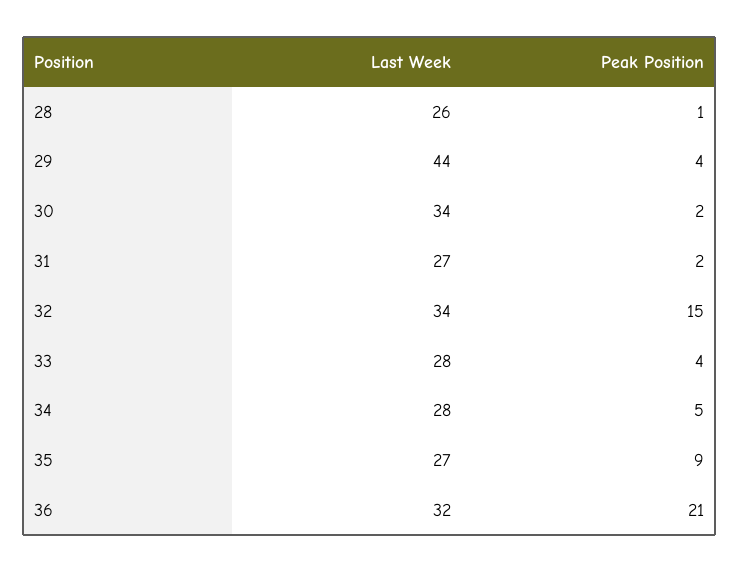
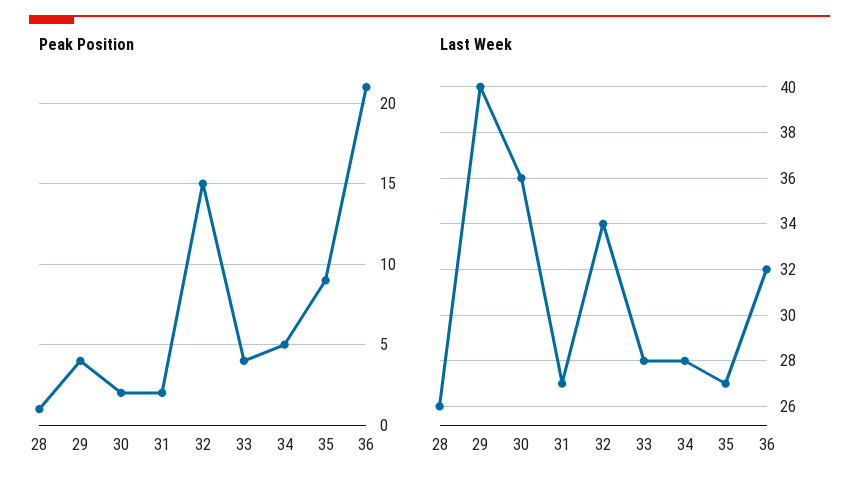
  {
    "Last Week": {
      "28": 26,
-     "29": 44,
+     "29": 40,
-     "30": 34,
+     "30": 36,
      "31": 27,
      "32": 34,
      "33": 28,
      "34": 28,
      "35": 27,
      "36": 32
    },
    "Peak Position": {
      "28": 1,
      "29": 4,
      "30": 2,
      "31": 2,
      "32": 15,
      "33": 4,
      "34": 5,
      "35": 9,
      "36": 21
    }
  }

